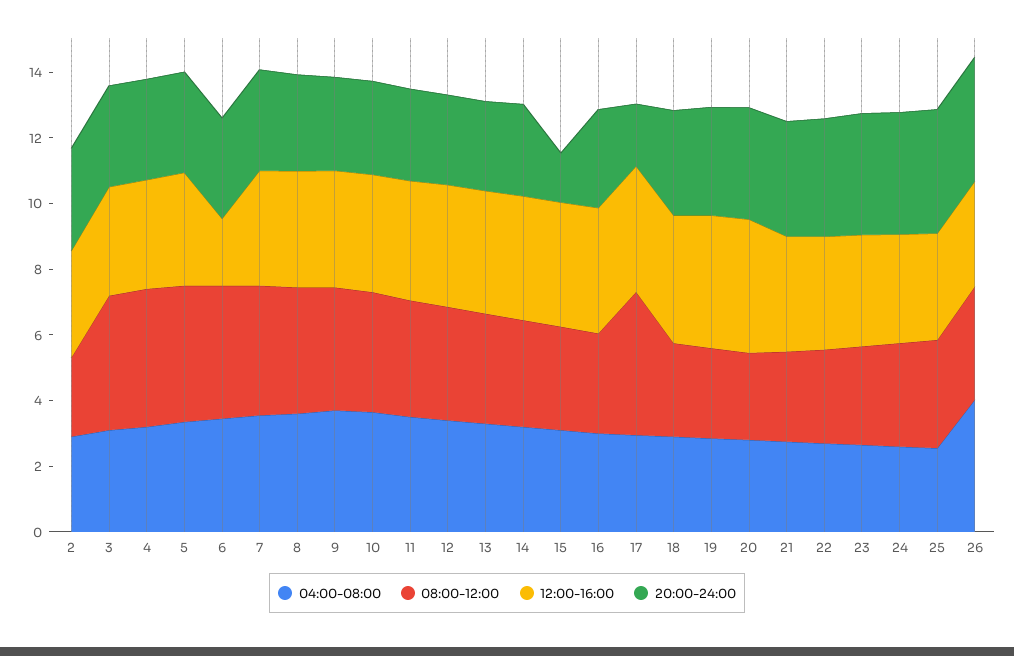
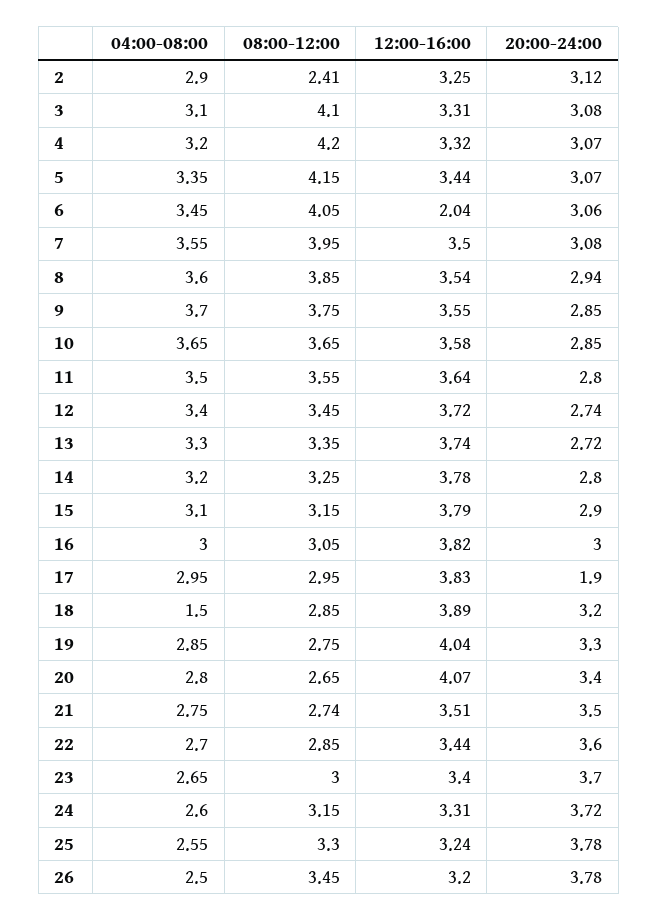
  {
    "04:00-08:00": {
      "2": 2.9,
      "3": 3.1,
      "4": 3.2,
      "5": 3.35,
      "6": 3.45,
      "7": 3.55,
      "8": 3.6,
      "9": 3.7,
      "10": 3.65,
      "11": 3.5,
      "12": 3.4,
      "13": 3.3,
      "14": 3.2,
      "15": 3.1,
      "16": 3,
      "17": 2.95,
-     "18": 3,
+     "18": 1.5,
      "19": 2.85,
      "20": 2.8,
      "21": 2.75,
      "22": 2.7,
      "23": 2.65,
      "24": 2.6,
      "25": 2.55,
-     "26": 4
+     "26": 2.5
    },
    "08:00-12:00": {
      "2": 2.41,
      "3": 4.1,
      "4": 4.2,
      "5": 4.15,
      "6": 4.05,
      "7": 3.95,
      "8": 3.85,
      "9": 3.75,
      "10": 3.65,
      "11": 3.55,
      "12": 3.45,
      "13": 3.35,
      "14": 3.25,
      "15": 3.15,
      "16": 3.05,
-     "17": 4.5,
+     "17": 2.95,
      "18": 2.85,
      "19": 2.75,
      "20": 2.65,
      "21": 2.74,
      "22": 2.85,
      "23": 3,
      "24": 3.15,
      "25": 3.3,
      "26": 3.45
    },
    "12:00-16:00": {
      "2": 3.25,
      "3": 3.31,
      "4": 3.32,
      "5": 3.44,
      "6": 2.04,
      "7": 3.5,
      "8": 3.54,
      "9": 3.55,
      "10": 3.58,
      "11": 3.64,
      "12": 3.72,
      "13": 3.74,
      "14": 3.78,
      "15": 3.79,
      "16": 3.82,
      "17": 3.83,
      "18": 3.89,
      "19": 4.04,
      "20": 4.07,
      "21": 3.51,
      "22": 3.44,
      "23": 3.4,
      "24": 3.31,
      "25": 3.24,
      "26": 3.2
    },
    "20:00-24:00": {
      "2": 3.12,
      "3": 3.08,
      "4": 3.07,
      "5": 3.07,
      "6": 3.06,
      "7": 3.08,
      "8": 2.94,
      "9": 2.85,
      "10": 2.85,
      "11": 2.8,
      "12": 2.74,
      "13": 2.72,
      "14": 2.8,
-     "15": 1.5,
+     "15": 2.9,
      "16": 3,
      "17": 1.9,
      "18": 3.2,
      "19": 3.3,
      "20": 3.4,
      "21": 3.5,
      "22": 3.6,
      "23": 3.7,
      "24": 3.72,
      "25": 3.78,
      "26": 3.78
    }
  }

